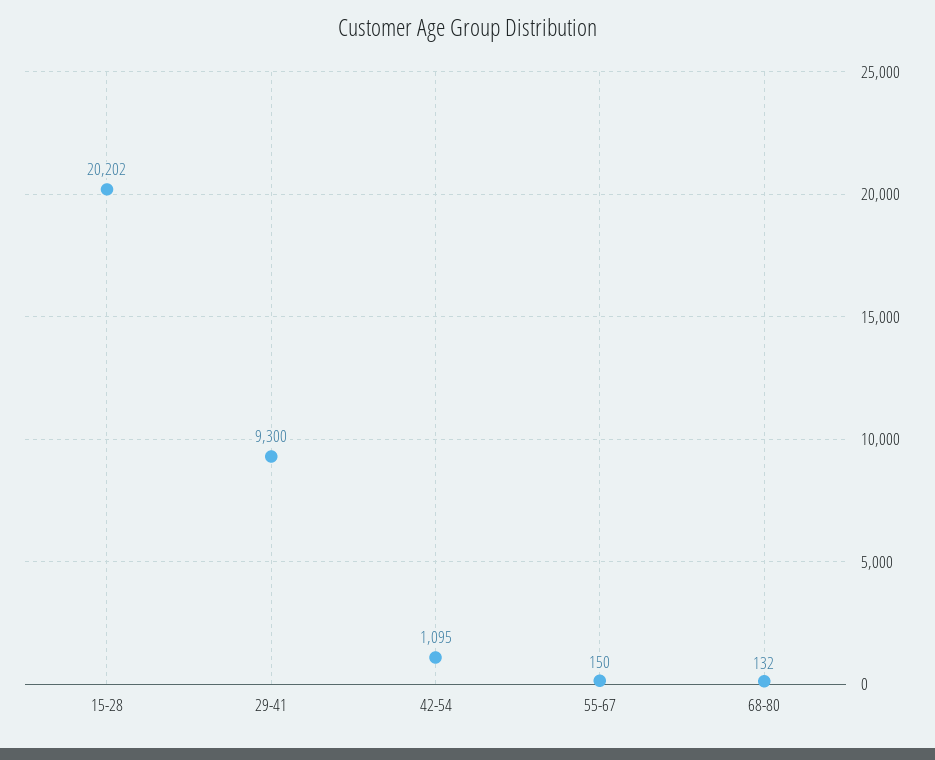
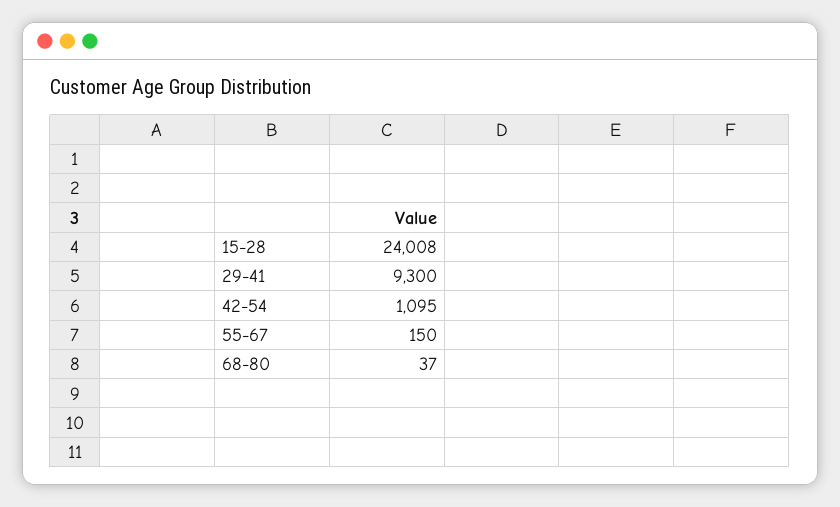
  {
-   "15-28": 20202,
+   "15-28": 24008,
    "29-41": 9300,
    "42-54": 1095,
    "55-67": 150,
-   "68-80": 132
+   "68-80": 37
  }

